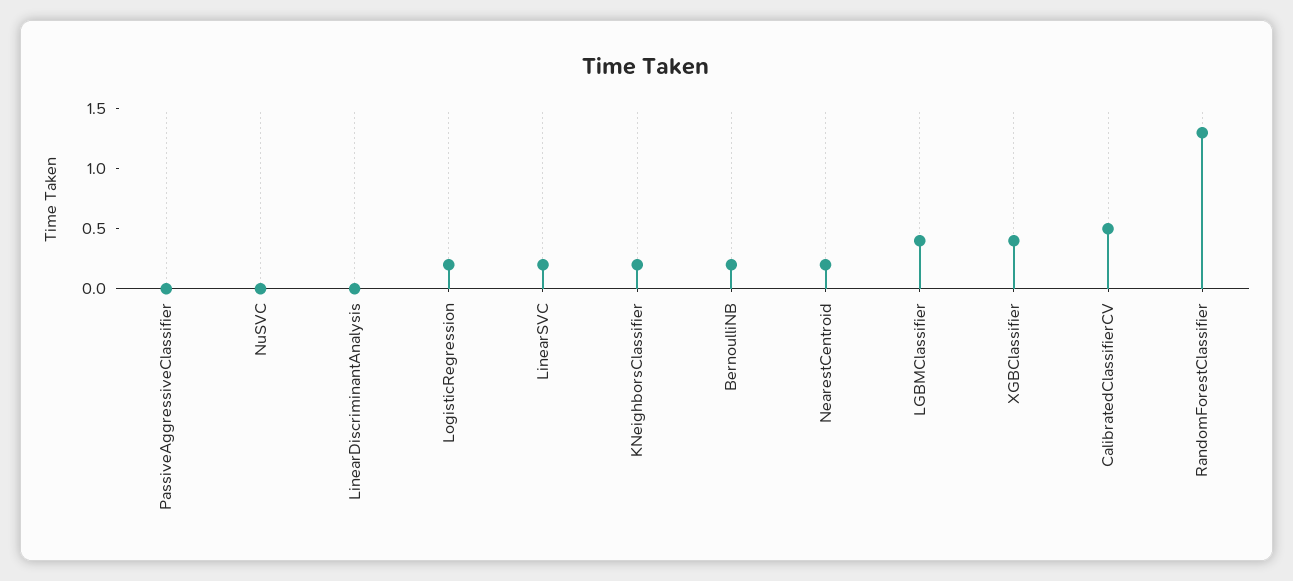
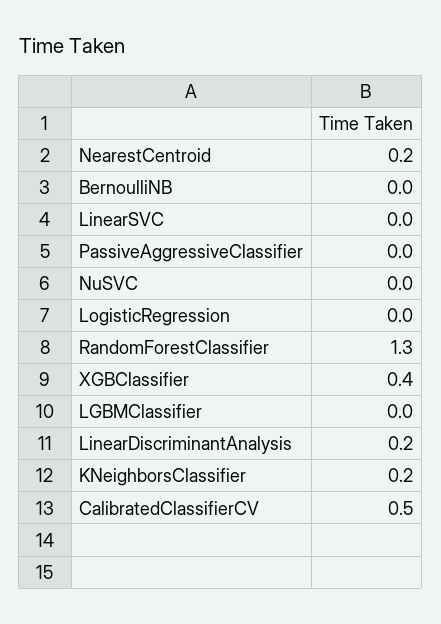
  {
    "PassiveAggressiveClassifier": 0,
    "NuSVC": 0,
-   "LinearDiscriminantAnalysis": 0,
+   "LinearDiscriminantAnalysis": 0.2,
-   "LogisticRegression": 0.2,
+   "LogisticRegression": 0,
-   "LinearSVC": 0.2,
+   "LinearSVC": 0,
    "KNeighborsClassifier": 0.2,
-   "BernoulliNB": 0.2,
+   "BernoulliNB": 0,
    "NearestCentroid": 0.2,
-   "LGBMClassifier": 0.4,
+   "LGBMClassifier": 0,
    "XGBClassifier": 0.4,
    "CalibratedClassifierCV": 0.5,
    "RandomForestClassifier": 1.3
  }

